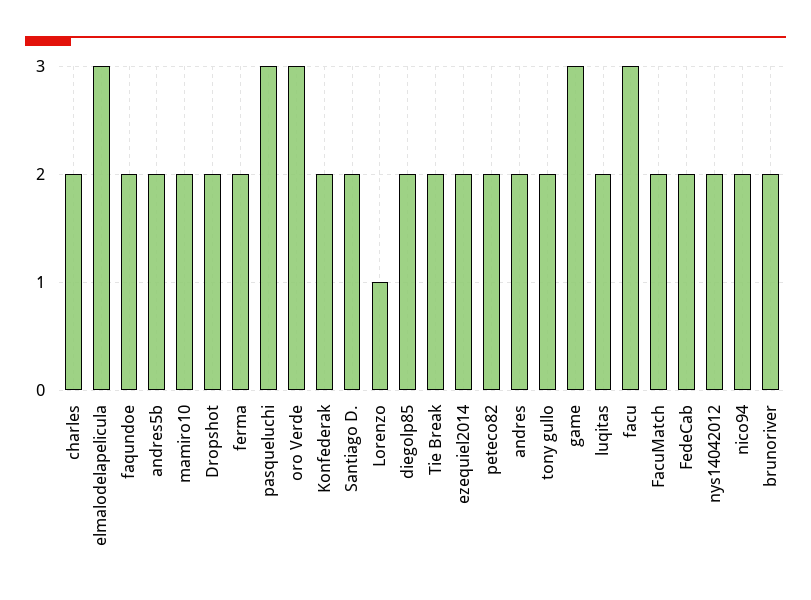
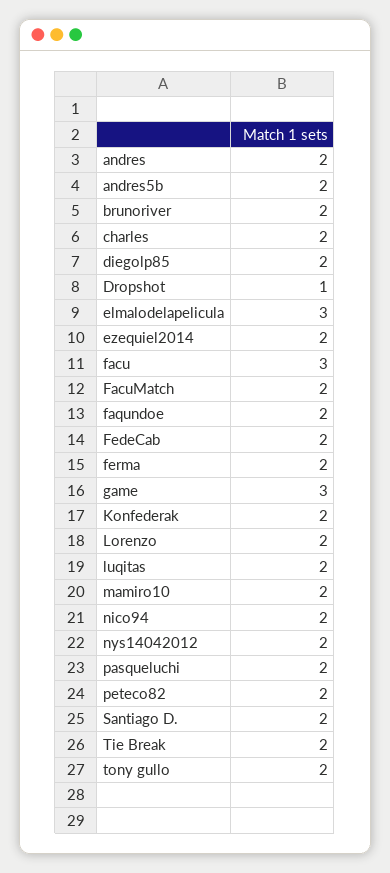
  {
    "charles": 2,
    "elmalodelapelicula": 3,
    "faqundoe": 2,
    "andres5b": 2,
    "mamiro10": 2,
-   "Dropshot": 2,
+   "Dropshot": 1,
    "ferma": 2,
-   "pasqueluchi": 3,
+   "pasqueluchi": 2,
-   "oro Verde": 3,
    "Konfederak": 2,
    "Santiago D.": 2,
-   "Lorenzo": 1,
+   "Lorenzo": 2,
    "diegolp85": 2,
    "Tie Break": 2,
    "ezequiel2014": 2,
    "peteco82": 2,
    "andres": 2,
    "tony gullo": 2,
    "game": 3,
    "luqitas": 2,
    "facu": 3,
    "FacuMatch": 2,
    "FedeCab": 2,
    "nys14042012": 2,
    "nico94": 2,
    "brunoriver": 2
  }

